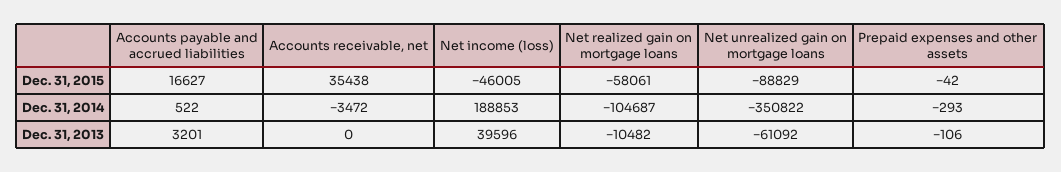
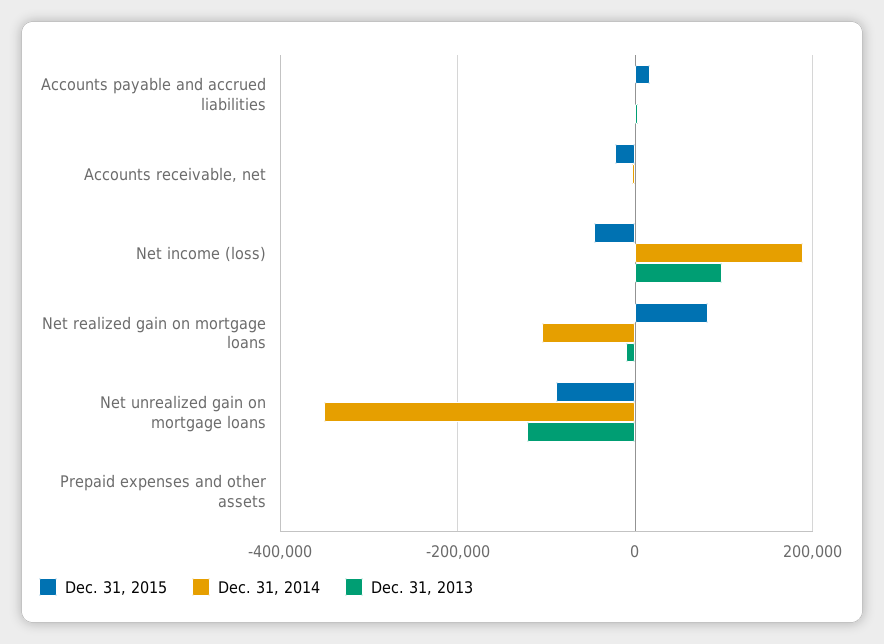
  {
    "Dec. 31, 2015": {
      "Accounts payable and accrued liabilities": 16627,
-     "Accounts receivable, net": 35438,
+     "Accounts receivable, net": -20000,
      "Net income (loss)": -46005,
-     "Net realized gain on mortgage loans": -58061,
+     "Net realized gain on mortgage loans": 80000,
      "Net unrealized gain on mortgage loans": -88829,
      "Prepaid expenses and other assets": -42
    },
    "Dec. 31, 2014": {
      "Accounts payable and accrued liabilities": 522,
      "Accounts receivable, net": -3472,
      "Net income (loss)": 188853,
      "Net realized gain on mortgage loans": -104687,
      "Net unrealized gain on mortgage loans": -350822,
      "Prepaid expenses and other assets": -293
    },
    "Dec. 31, 2013": {
      "Accounts payable and accrued liabilities": 3201,
      "Accounts receivable, net": 0,
-     "Net income (loss)": 39596,
+     "Net income (loss)": 100000,
      "Net realized gain on mortgage loans": -10482,
-     "Net unrealized gain on mortgage loans": -61092,
+     "Net unrealized gain on mortgage loans": -120000,
      "Prepaid expenses and other assets": -106
    }
  }

